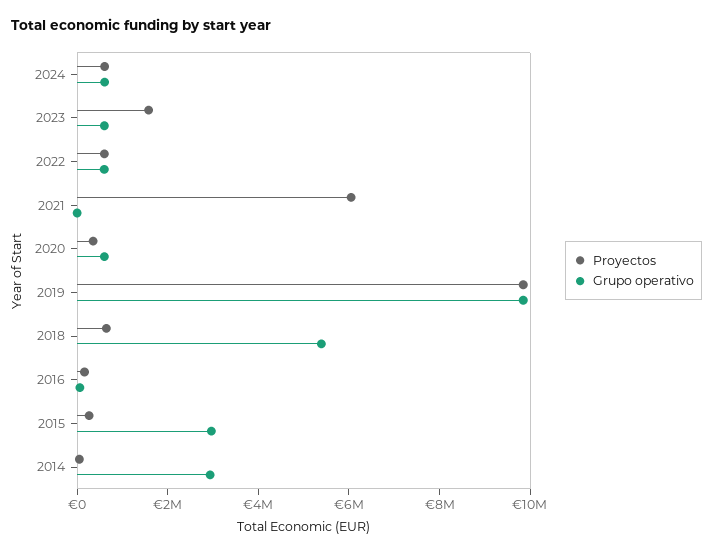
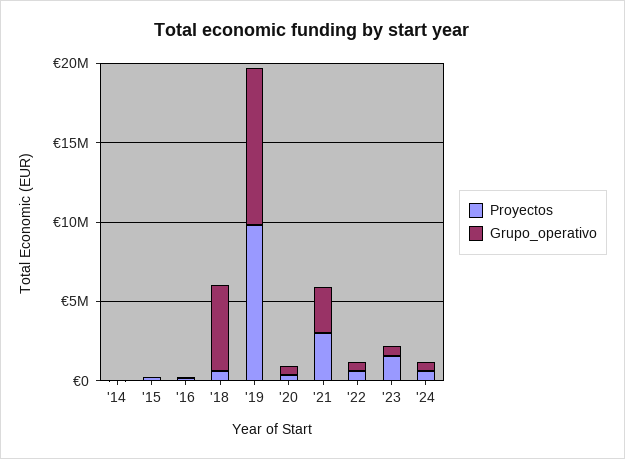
  {
    "Proyectos": {
      "2024": 500000,
      "2023": 1500000,
      "2022": 500000,
-     "2021": 6000000,
+     "2021": 3000000,
      "2020": 500000,
      "2019": 10000000,
      "2018": 500000,
      "2016": 0,
      "2015": 500000,
      "2014": 0
    },
    "Grupo operativo": {
      "2024": 500000,
      "2023": 500000,
      "2022": 500000,
-     "2021": 0,
+     "2021": 3000000,
      "2020": 500000,
      "2019": 10000000,
      "2018": 5500000,
      "2016": 0,
-     "2015": 3000000,
+     "2015": 0,
-     "2014": 3000000
+     "2014": 0
    }
  }

